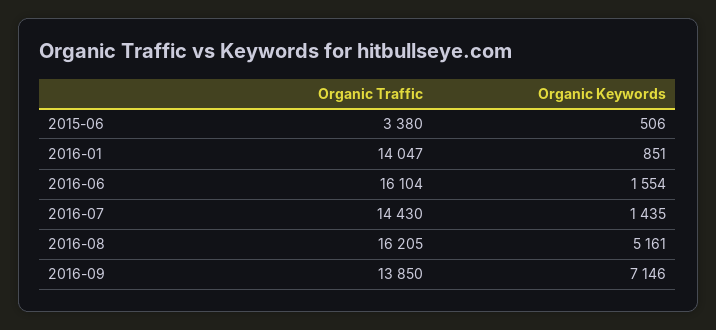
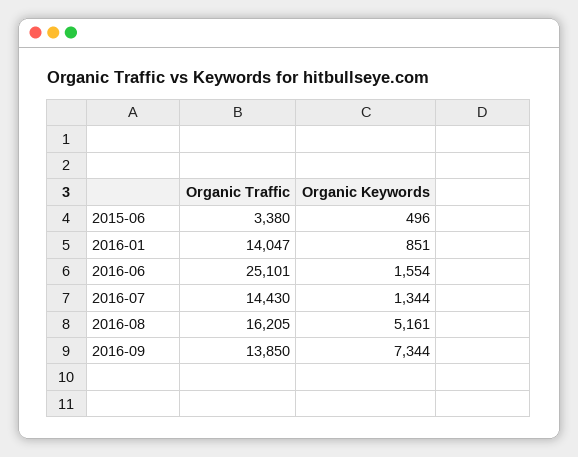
  {
    "Organic Traffic": {
      "2015-06": 3380,
      "2016-01": 14047,
-     "2016-06": 16104,
+     "2016-06": 25101,
      "2016-07": 14430,
      "2016-08": 16205,
      "2016-09": 13850
    },
    "Organic Keywords": {
-     "2015-06": 506,
+     "2015-06": 496,
      "2016-01": 851,
      "2016-06": 1554,
-     "2016-07": 1435,
+     "2016-07": 1344,
      "2016-08": 5161,
-     "2016-09": 7146
+     "2016-09": 7344
    }
  }

